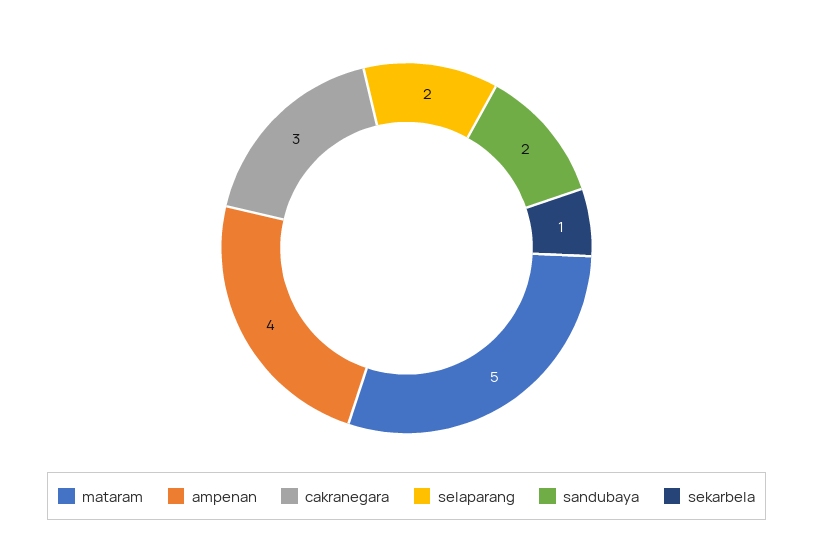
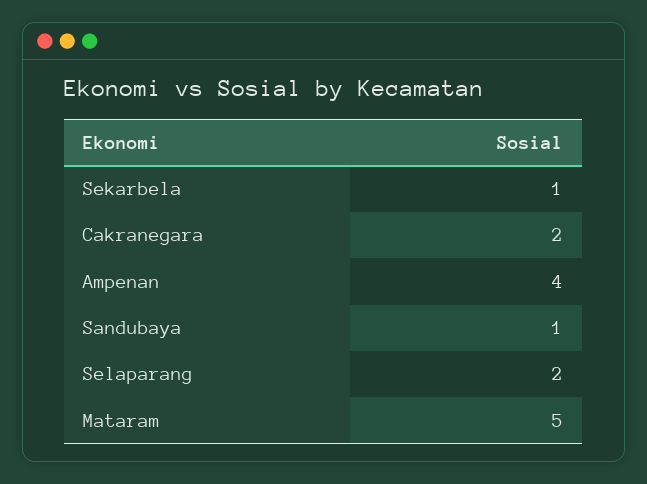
  {
    "mataram": 5,
    "ampenan": 4,
-   "cakranegara": 3,
+   "cakranegara": 2,
    "selaparang": 2,
-   "sandubaya": 2,
+   "sandubaya": 1,
    "sekarbela": 1
  }

